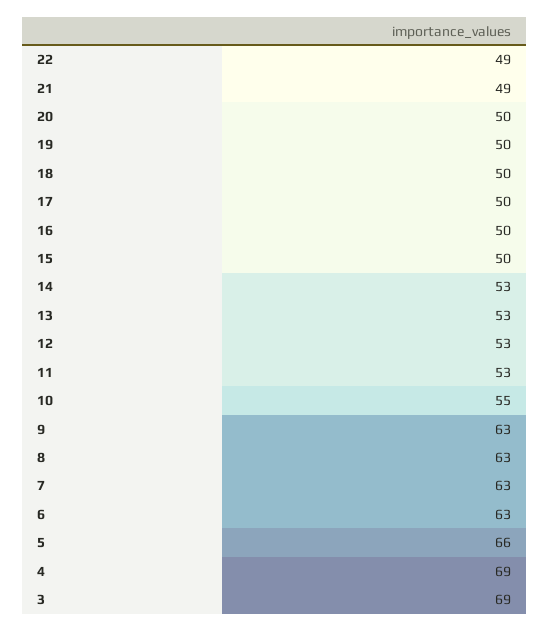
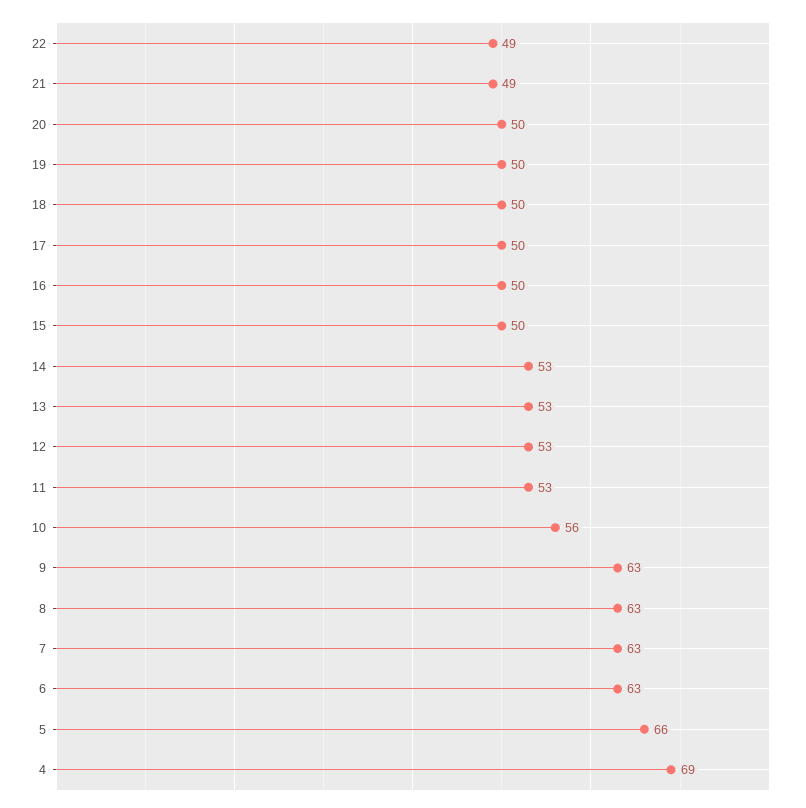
  {
    "22": 49,
    "21": 49,
    "20": 50,
    "19": 50,
    "18": 50,
    "17": 50,
    "16": 50,
    "15": 50,
    "14": 53,
    "13": 53,
    "12": 53,
    "11": 53,
-   "10": 55,
+   "10": 56,
    "9": 63,
    "8": 63,
    "7": 63,
    "6": 63,
    "5": 66,
-   "4": 69,
+   "4": 69
-   "3": 69
  }

